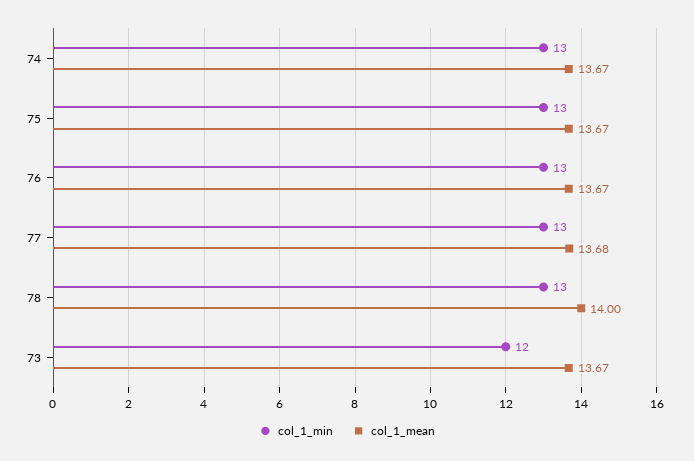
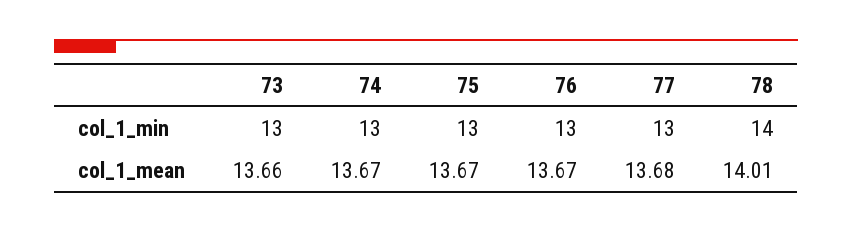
  {
    "col_1_min": {
      "74": 13,
      "75": 13,
      "76": 13,
      "77": 13,
-     "78": 13,
+     "78": 14,
-     "73": 12
+     "73": 13
    },
    "col_1_mean": {
      "74": 13.67,
      "75": 13.67,
      "76": 13.67,
      "77": 13.68,
-     "78": 14,
+     "78": 14.01,
-     "73": 13.67
+     "73": 13.66
    }
  }

